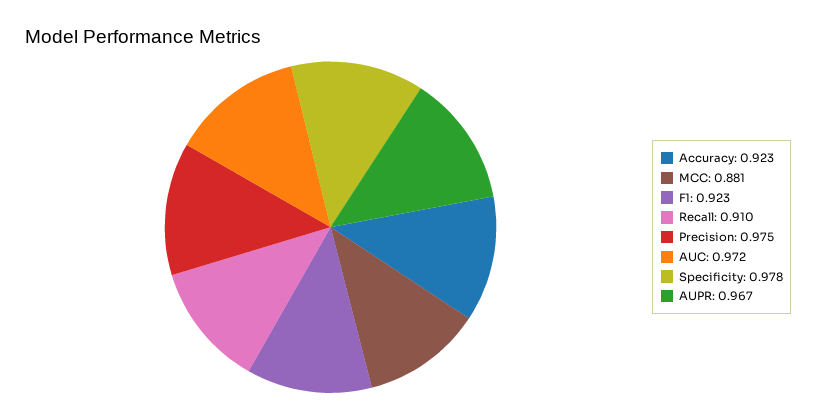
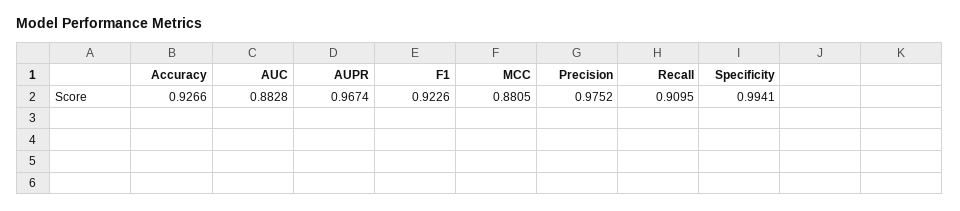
  {
-   "Accuracy": 0.923,
+   "Accuracy": 0.9266,
    "MCC": 0.8805,
    "F1": 0.9226,
    "Recall": 0.9095,
    "Precision": 0.9752,
-   "AUC": 0.972,
+   "AUC": 0.8828,
-   "Specificity": 0.978,
+   "Specificity": 0.9941,
    "AUPR": 0.9674
  }

